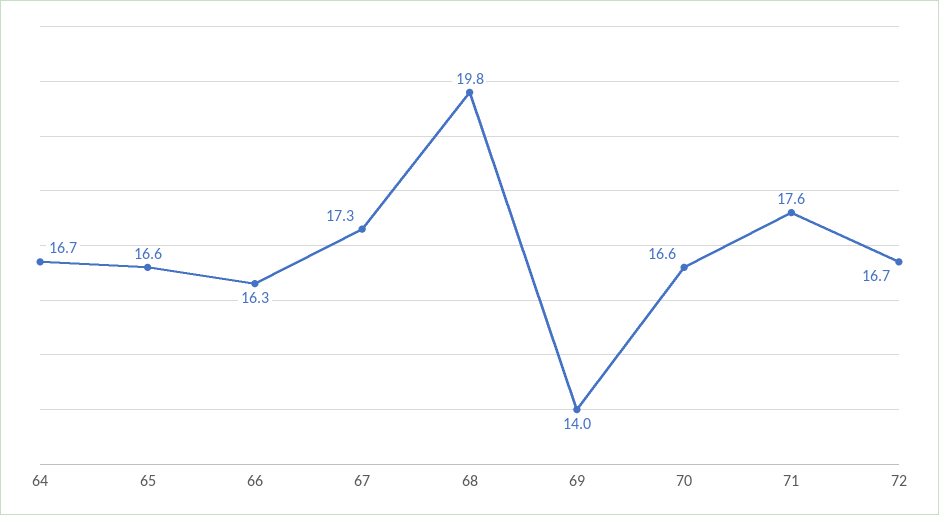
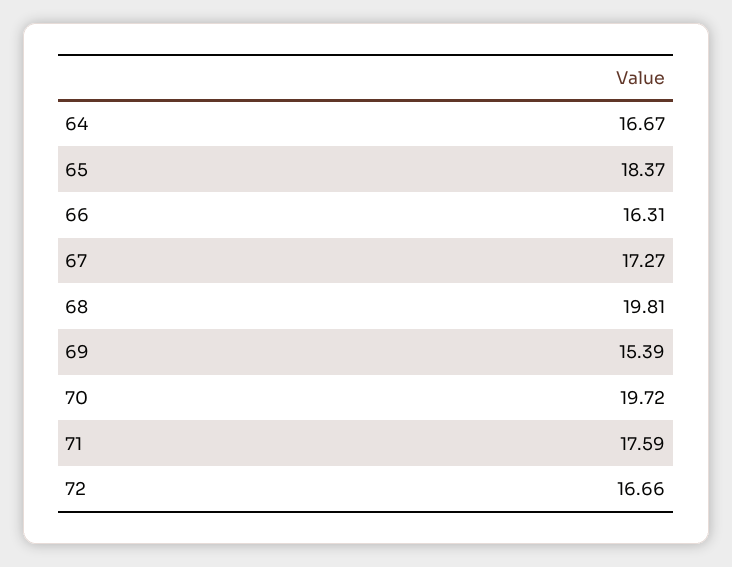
  {
    "64": 16.67,
-   "65": 16.6,
+   "65": 18.37,
    "66": 16.31,
    "67": 17.27,
    "68": 19.81,
-   "69": 14,
+   "69": 15.39,
-   "70": 16.6,
+   "70": 19.72,
    "71": 17.59,
    "72": 16.66
  }

